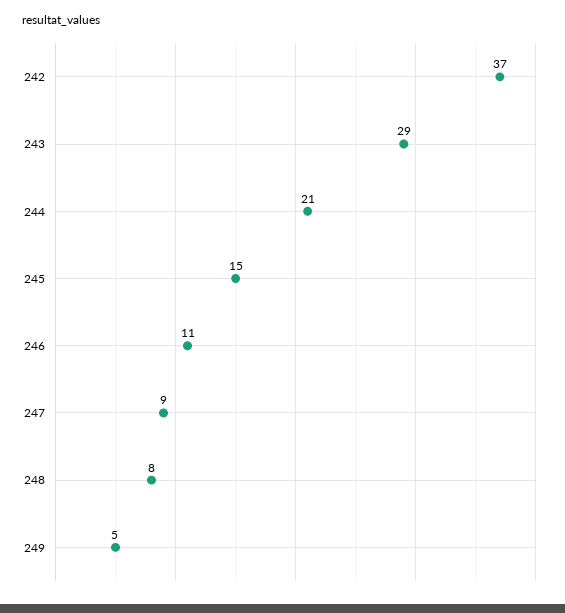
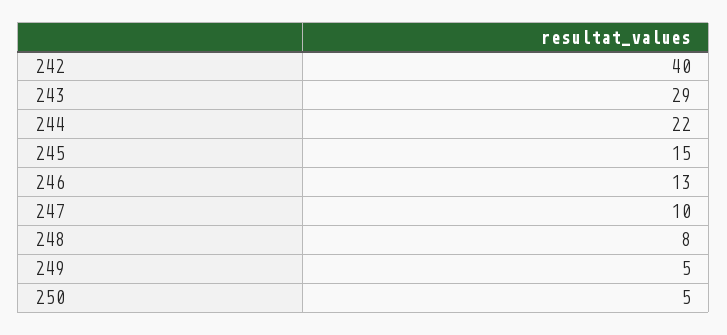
  {
-   "242": 37,
+   "242": 40,
    "243": 29,
-   "244": 21,
+   "244": 22,
    "245": 15,
-   "246": 11,
+   "246": 13,
-   "247": 9,
+   "247": 10,
    "248": 8,
-   "249": 5
+   "249": 5,
+   "250": 5
  }

